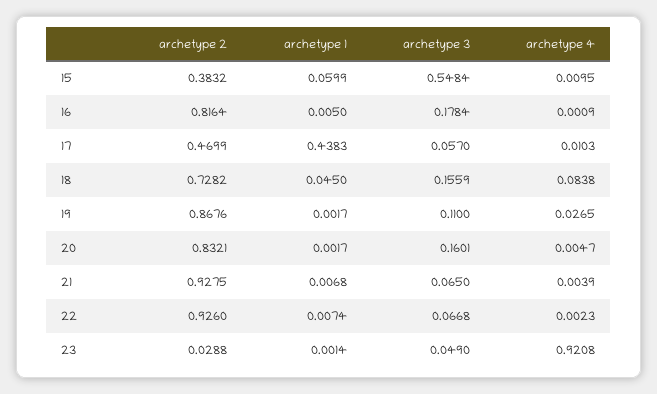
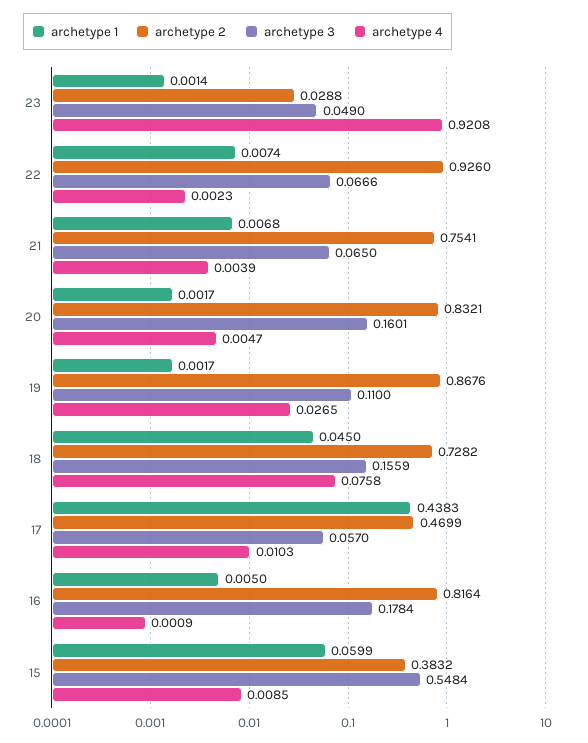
  {
    "archetype 2": {
      "15": 0.3832,
      "16": 0.8164,
      "17": 0.4699,
      "18": 0.7282,
      "19": 0.8676,
      "20": 0.8321,
-     "21": 0.9275,
+     "21": 0.7541,
      "22": 0.926,
      "23": 0.0288
    },
    "archetype 1": {
      "15": 0.0599,
      "16": 0.005,
      "17": 0.4383,
      "18": 0.045,
      "19": 0.0017,
      "20": 0.0017,
      "21": 0.0068,
      "22": 0.0074,
      "23": 0.0014
    },
    "archetype 3": {
      "15": 0.5484,
      "16": 0.1784,
      "17": 0.057,
      "18": 0.1559,
      "19": 0.11,
      "20": 0.1601,
      "21": 0.065,
-     "22": 0.0668,
+     "22": 0.0666,
      "23": 0.049
    },
    "archetype 4": {
-     "15": 0.0095,
+     "15": 0.0085,
      "16": 0.0009,
      "17": 0.0103,
-     "18": 0.0838,
+     "18": 0.0758,
      "19": 0.0265,
      "20": 0.0047,
      "21": 0.0039,
      "22": 0.0023,
      "23": 0.9208
    }
  }

